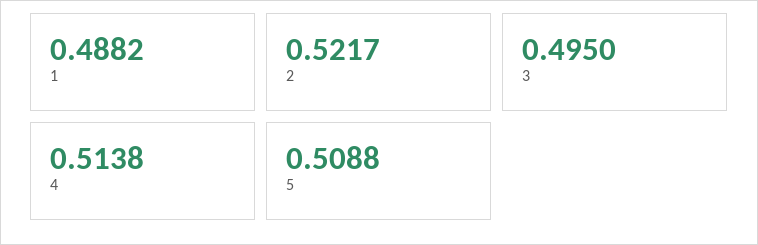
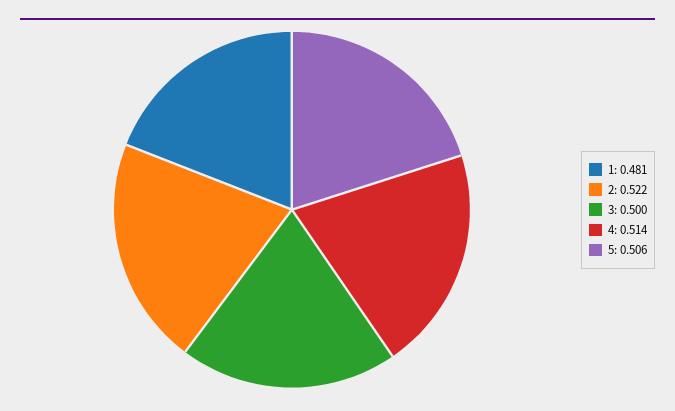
  {
-   "1": 0.4882,
+   "1": 0.481,
    "2": 0.5217,
-   "3": 0.495,
+   "3": 0.5,
    "4": 0.5138,
-   "5": 0.5088
+   "5": 0.506
  }

